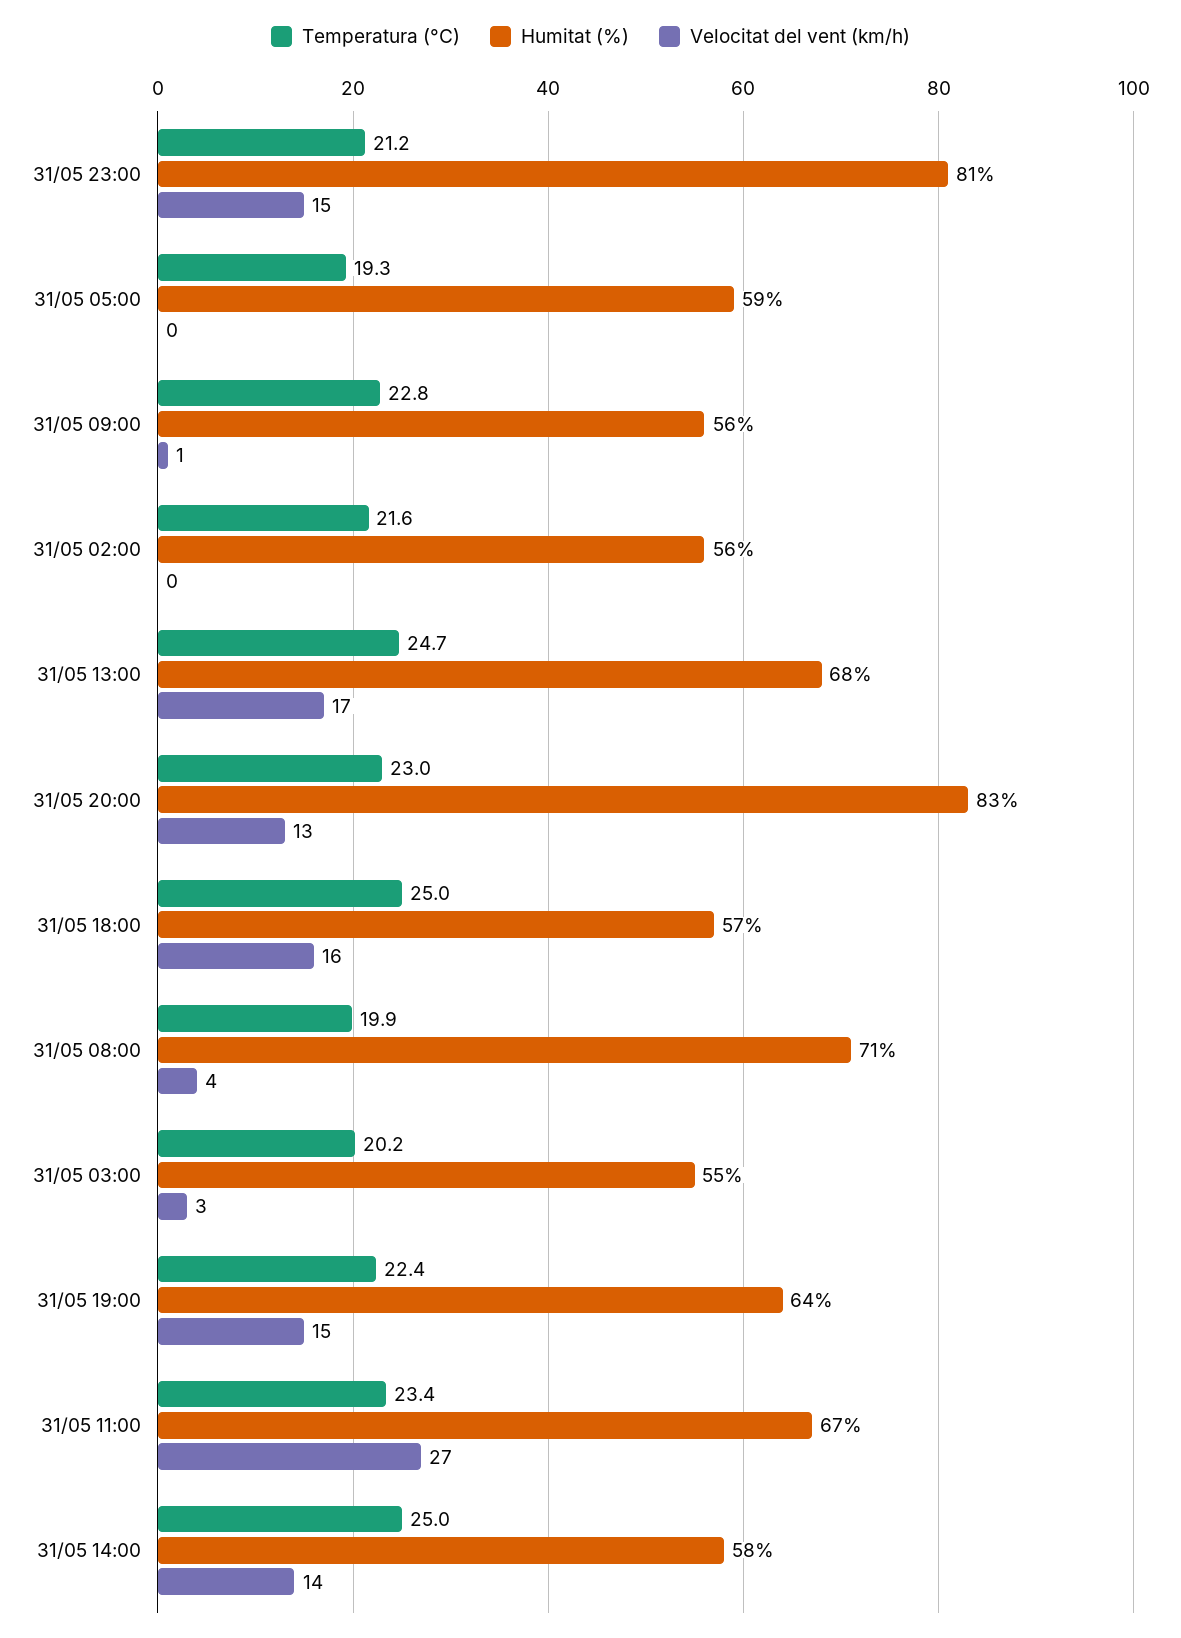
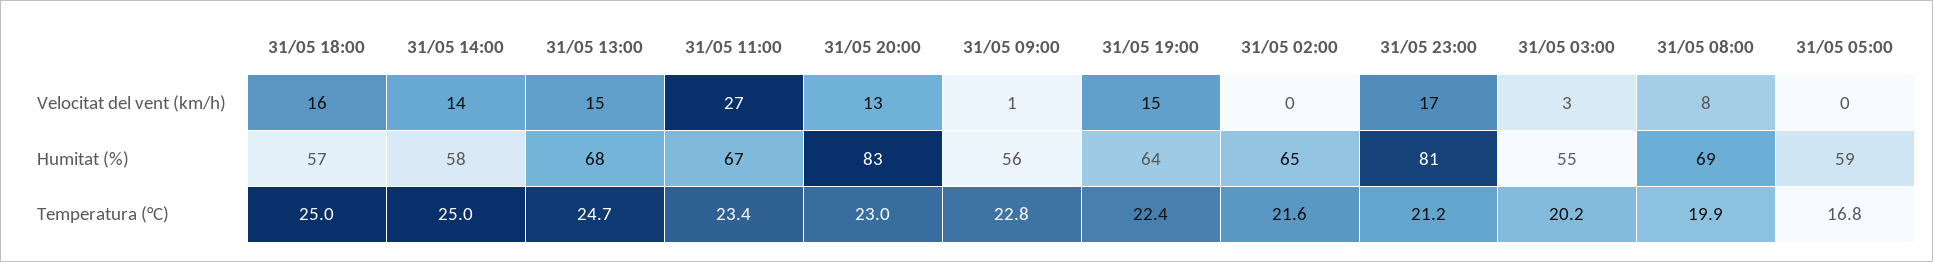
  {
    "Temperatura (°C)": {
      "31/05 23:00": 21.2,
-     "31/05 05:00": 19.3,
+     "31/05 05:00": 16.8,
      "31/05 09:00": 22.8,
      "31/05 02:00": 21.6,
      "31/05 13:00": 24.7,
      "31/05 20:00": 23,
      "31/05 18:00": 25,
      "31/05 08:00": 19.9,
      "31/05 03:00": 20.2,
      "31/05 19:00": 22.4,
      "31/05 11:00": 23.4,
      "31/05 14:00": 25
    },
    "Humitat (%)": {
      "31/05 23:00": 81,
      "31/05 05:00": 59,
      "31/05 09:00": 56,
-     "31/05 02:00": 56,
+     "31/05 02:00": 65,
      "31/05 13:00": 68,
      "31/05 20:00": 83,
      "31/05 18:00": 57,
-     "31/05 08:00": 71,
+     "31/05 08:00": 69,
      "31/05 03:00": 55,
      "31/05 19:00": 64,
      "31/05 11:00": 67,
      "31/05 14:00": 58
    },
    "Velocitat del vent (km/h)": {
-     "31/05 23:00": 15,
+     "31/05 23:00": 17,
      "31/05 05:00": 0,
      "31/05 09:00": 1,
      "31/05 02:00": 0,
-     "31/05 13:00": 17,
+     "31/05 13:00": 15,
      "31/05 20:00": 13,
      "31/05 18:00": 16,
-     "31/05 08:00": 4,
+     "31/05 08:00": 8,
      "31/05 03:00": 3,
      "31/05 19:00": 15,
      "31/05 11:00": 27,
      "31/05 14:00": 14
    }
  }

